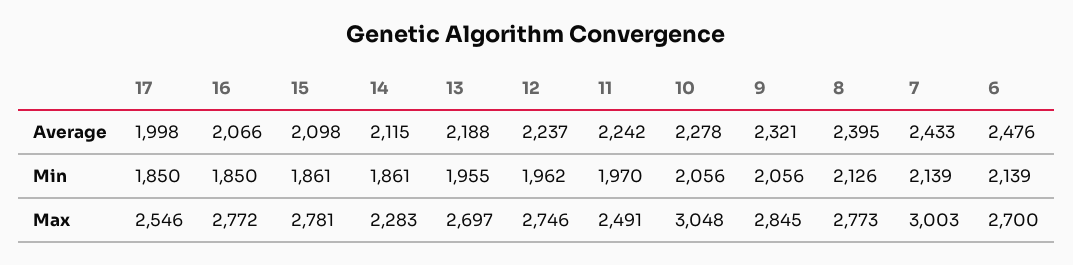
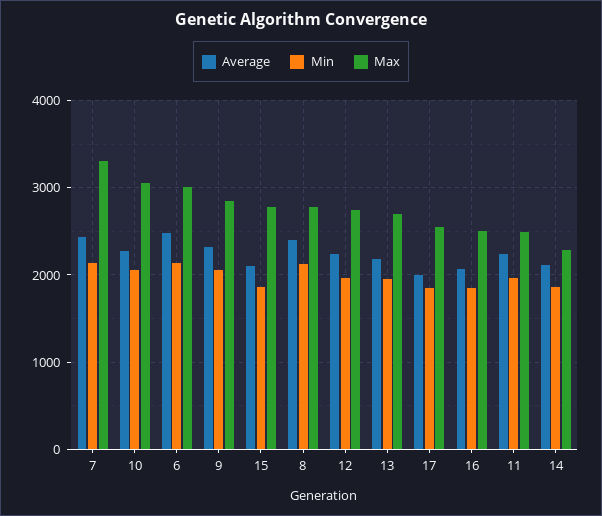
  {
    "Average": {
      "17": 1998,
      "16": 2066,
      "15": 2098,
      "14": 2115,
      "13": 2188,
      "12": 2237,
      "11": 2242,
      "10": 2278,
      "9": 2321,
      "8": 2395,
      "7": 2433,
      "6": 2476
    },
    "Min": {
      "17": 1850,
      "16": 1850,
      "15": 1861,
      "14": 1861,
      "13": 1955,
      "12": 1962,
      "11": 1970,
      "10": 2056,
      "9": 2056,
      "8": 2126,
      "7": 2139,
      "6": 2139
    },
    "Max": {
      "17": 2546,
-     "16": 2772,
+     "16": 2500,
      "15": 2781,
      "14": 2283,
      "13": 2697,
      "12": 2746,
      "11": 2491,
      "10": 3048,
      "9": 2845,
      "8": 2773,
-     "7": 3003,
+     "7": 3300,
-     "6": 2700
+     "6": 3000
    }
  }

